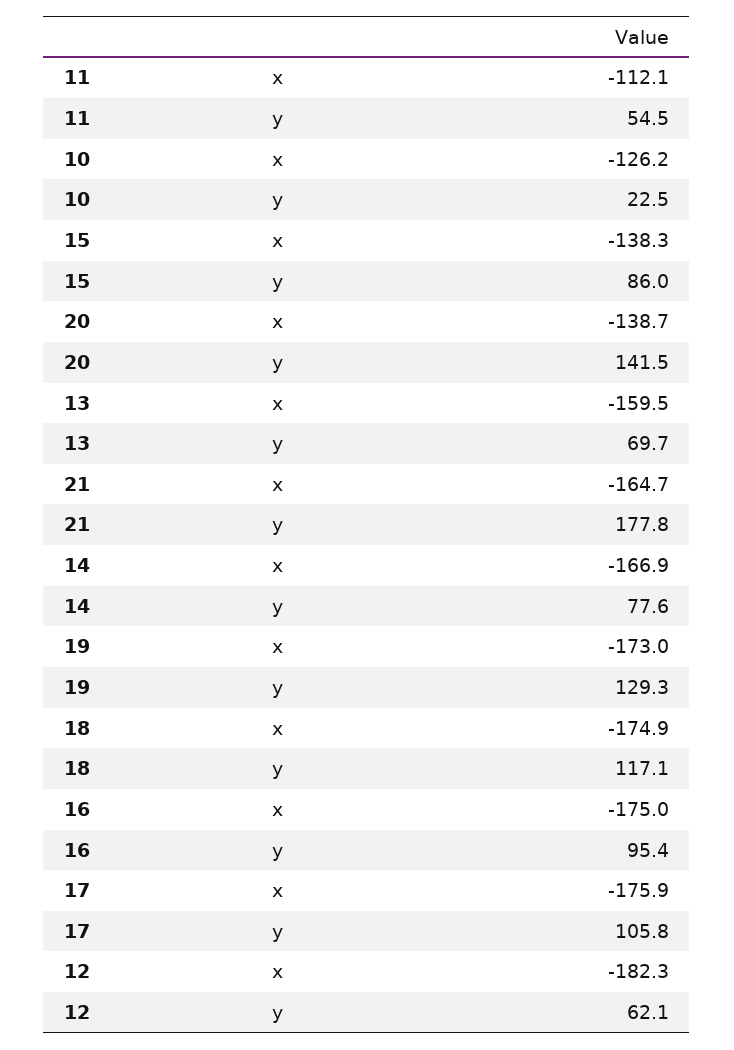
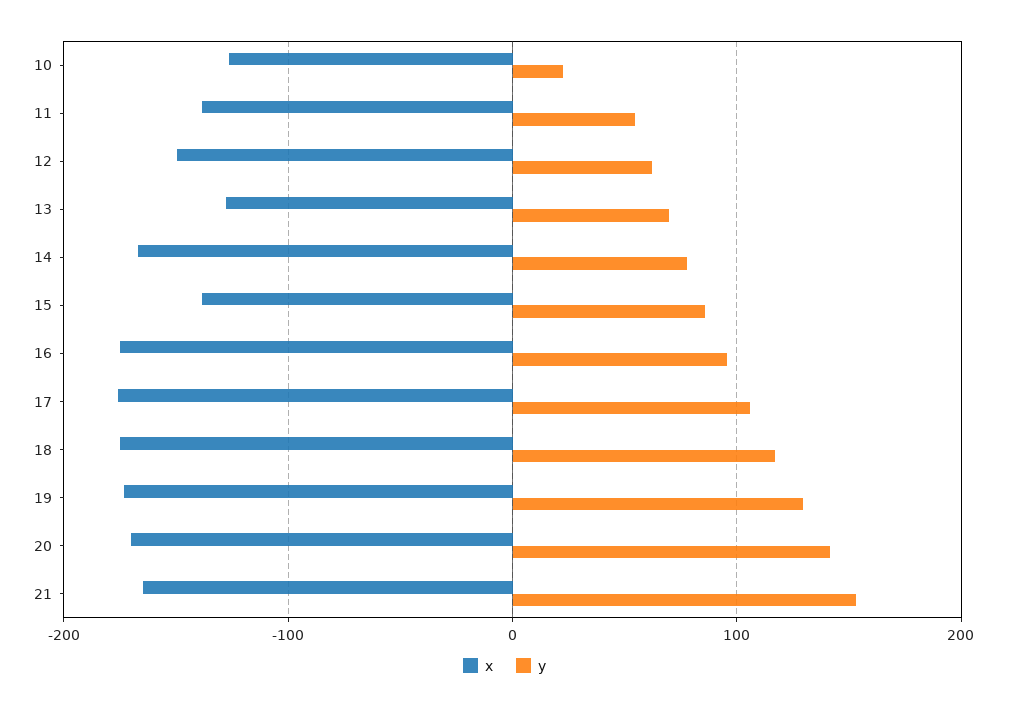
  {
    "x": {
-     "11": -112.1,
+     "11": -140,
      "10": -126.2,
      "15": -138.3,
-     "20": -138.7,
+     "20": -170,
-     "13": -159.5,
+     "13": -130,
      "21": -164.7,
      "14": -166.9,
      "19": -173,
      "18": -174.9,
      "16": -175,
      "17": -175.9,
-     "12": -182.3
+     "12": -150
    },
    "y": {
      "11": 54.5,
      "10": 22.5,
      "15": 86,
      "20": 141.5,
      "13": 69.7,
-     "21": 177.8,
+     "21": 150,
      "14": 77.6,
      "19": 129.3,
      "18": 117.1,
      "16": 95.4,
      "17": 105.8,
      "12": 62.1
    }
  }

